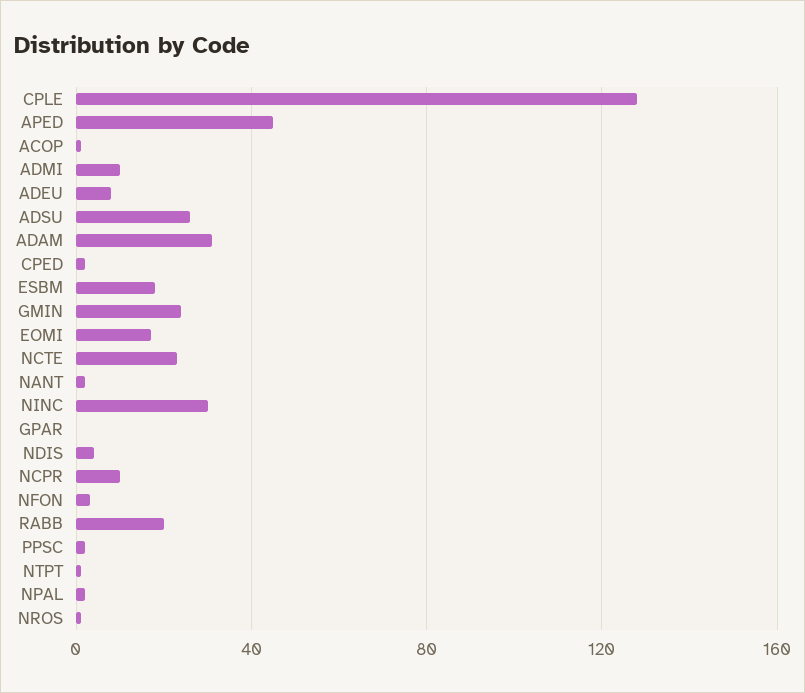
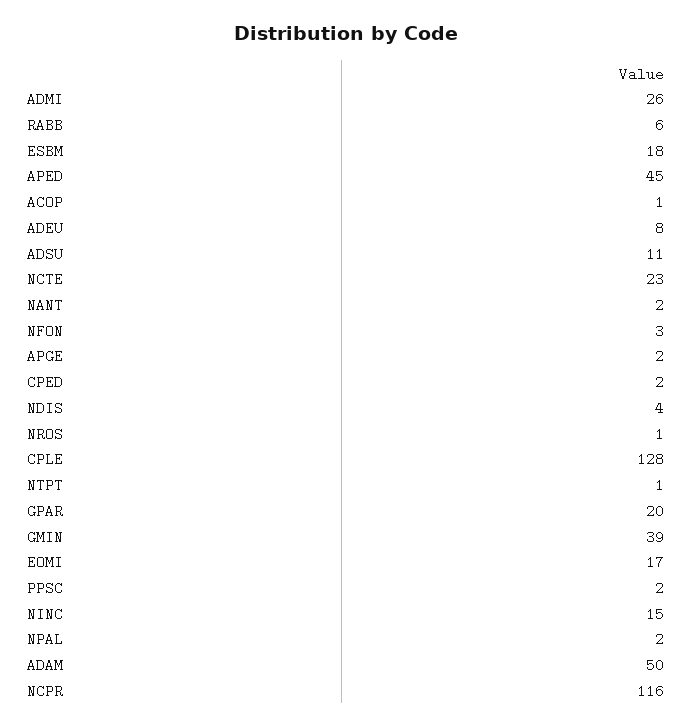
  {
    "CPLE": 128,
    "APED": 45,
    "ACOP": 1,
-   "ADMI": 10,
+   "ADMI": 26,
    "ADEU": 8,
-   "ADSU": 25,
+   "ADSU": 11,
-   "ADAM": 30,
+   "ADAM": 50,
    "CPED": 2,
    "ESBM": 18,
-   "GMIN": 25,
+   "GMIN": 39,
    "EOMI": 17,
    "NCTE": 23,
    "NANT": 2,
-   "NINC": 30,
+   "NINC": 15,
-   "GPAR": 0,
+   "GPAR": 20,
    "NDIS": 4,
-   "NCPR": 10,
+   "NCPR": 116,
    "NFON": 3,
-   "RABB": 20,
+   "RABB": 6,
    "PPSC": 2,
    "NTPT": 1,
    "NPAL": 2,
-   "NROS": 1
+   "NROS": 1,
+   "APGE": 2
  }

